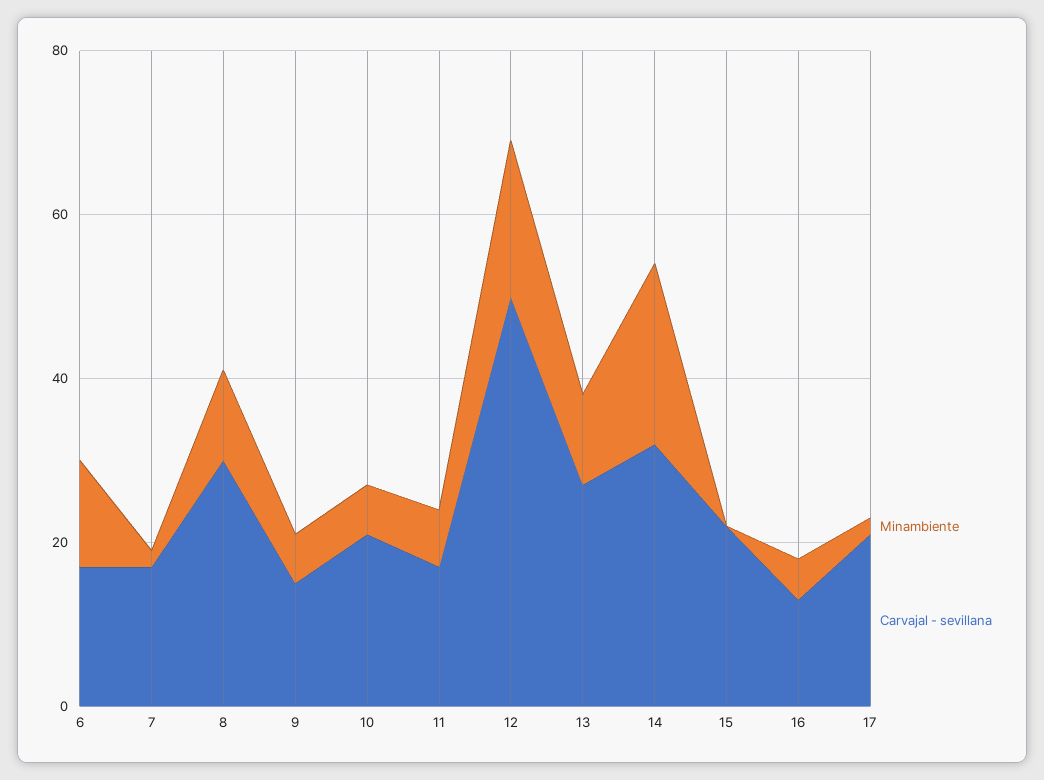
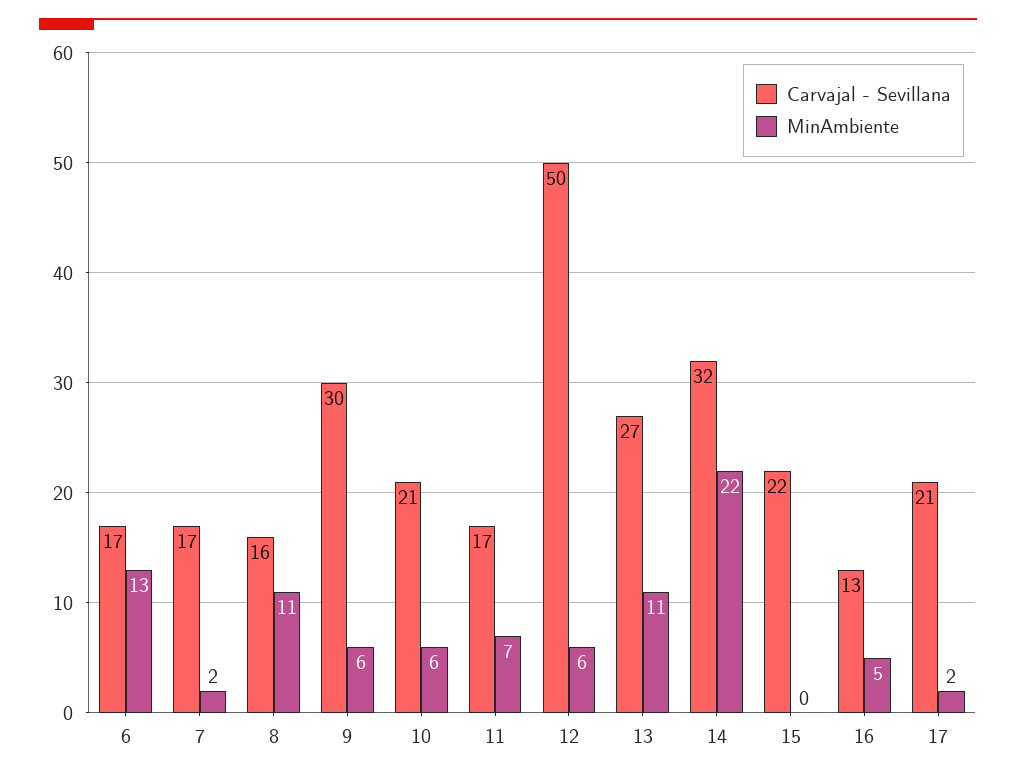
  {
    "Minambiente": {
      "6": 13,
      "7": 2,
      "8": 11,
      "9": 6,
      "10": 6,
      "11": 7,
-     "12": 20,
+     "12": 6,
      "13": 11,
      "14": 22,
      "15": 0,
      "16": 5,
      "17": 2
    },
    "Carvajal - sevillana": {
      "6": 17,
      "7": 17,
-     "8": 30,
+     "8": 16,
-     "9": 15,
+     "9": 30,
      "10": 21,
      "11": 17,
      "12": 50,
      "13": 27,
      "14": 32,
      "15": 22,
      "16": 13,
      "17": 21
    }
  }

